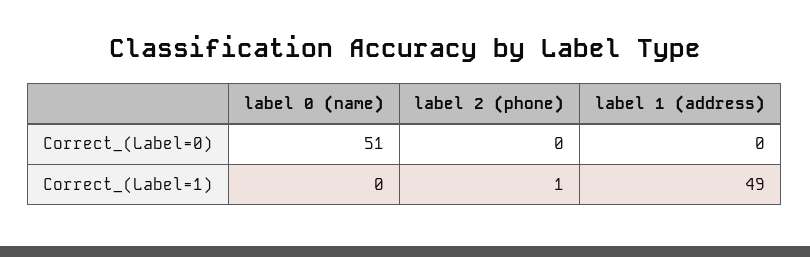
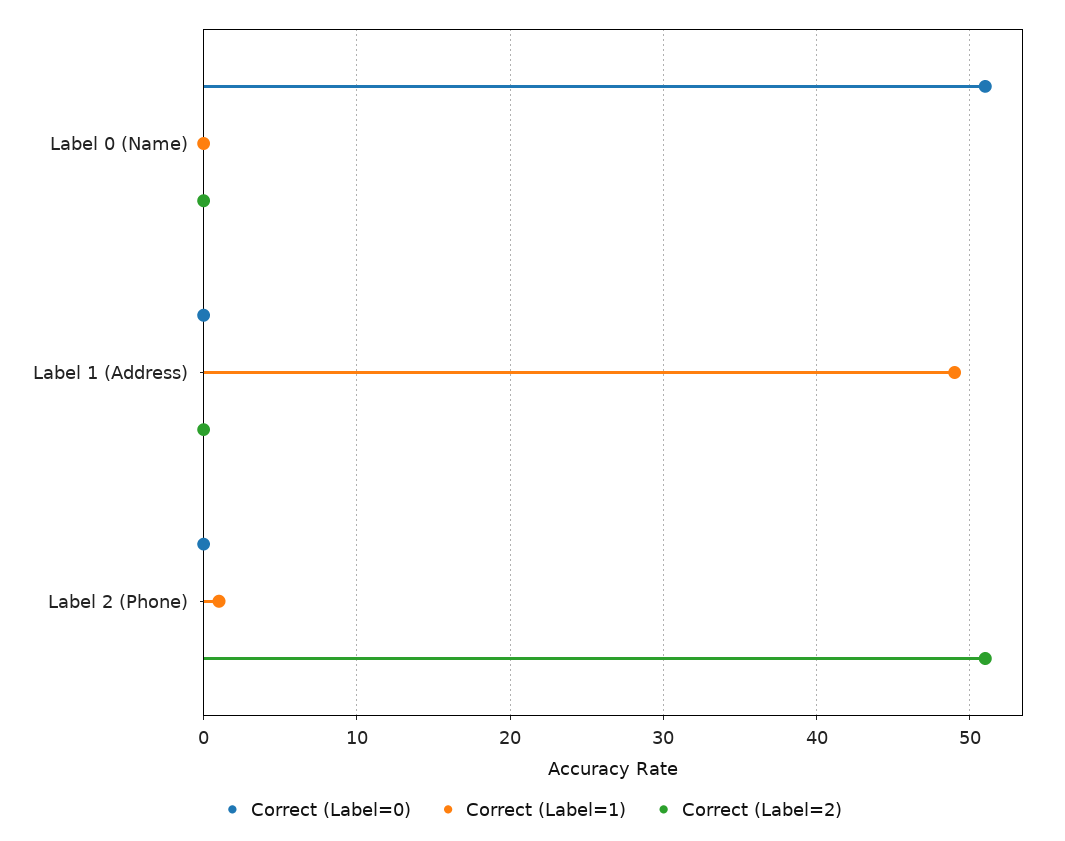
  {
    "Correct_(Label=0)": {
      "label 0 (name)": 51,
      "label 2 (phone)": 0,
      "label 1 (address)": 0
    },
    "Correct_(Label=1)": {
      "label 0 (name)": 0,
      "label 2 (phone)": 1,
      "label 1 (address)": 49
-   }
+   },
+   "Correct (Label=2)": {
+     "label 0 (name)": 0,
+     "label 1 (address)": 0,
+     "label 2 (phone)": 51
+   }
  }

